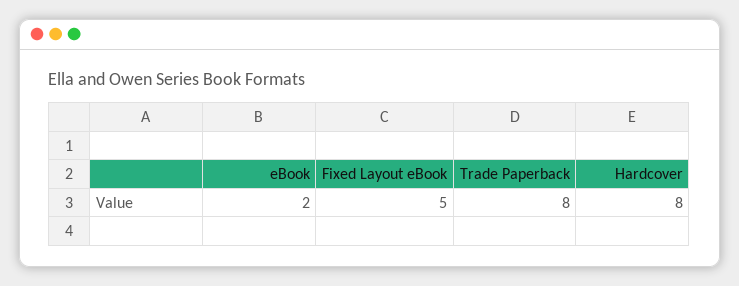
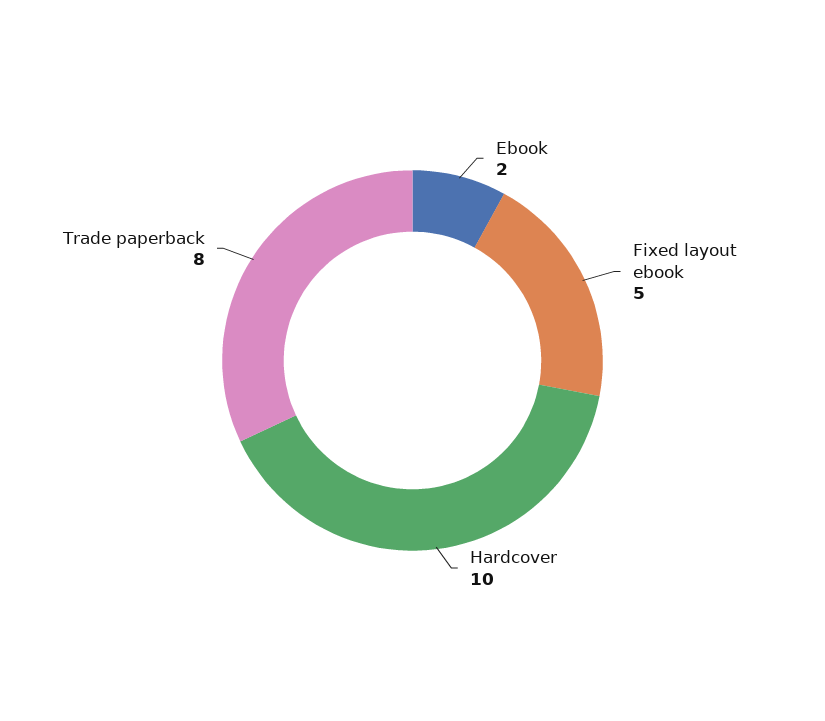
  {
    "eBook": 2,
    "Fixed Layout eBook": 5,
    "Trade Paperback": 8,
-   "Hardcover": 8
+   "Hardcover": 10
  }

